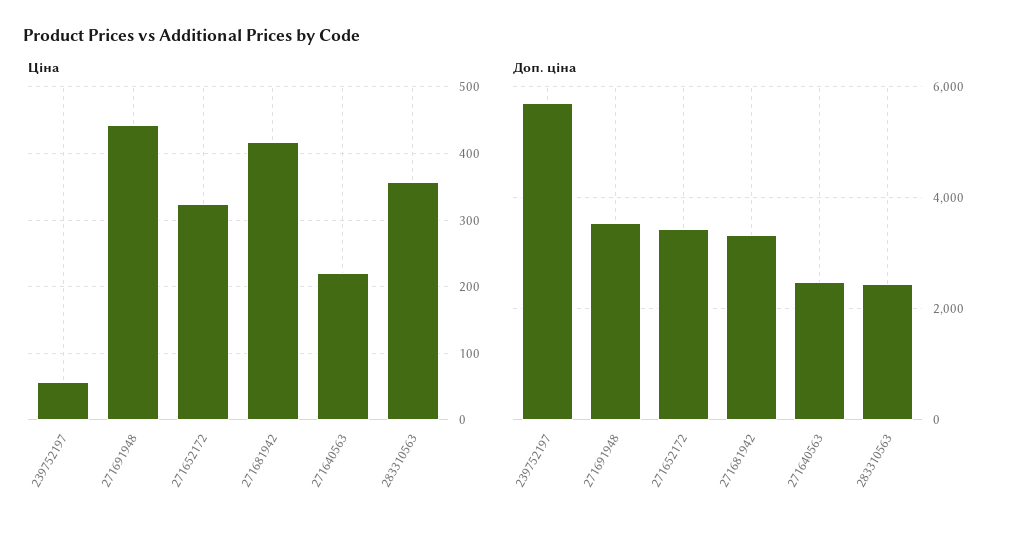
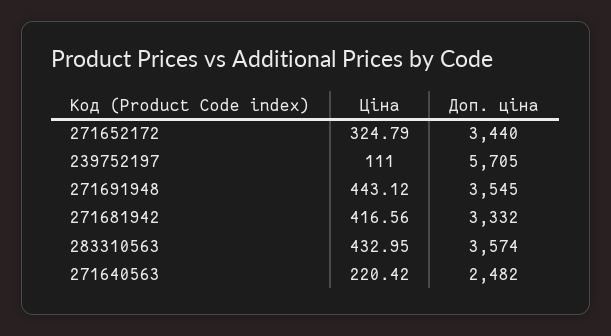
  {
    "Ціна": {
-     "239752197": 60,
+     "239752197": 111,
      "271691948": 443.12,
      "271652172": 324.79,
      "271681942": 416.56,
      "271640563": 220.42,
-     "283310563": 360
+     "283310563": 432.95
    },
    "Доп. ціна": {
      "239752197": 5705,
      "271691948": 3545,
      "271652172": 3440,
      "271681942": 3332,
      "271640563": 2482,
-     "283310563": 2400
+     "283310563": 3574
    }
  }

